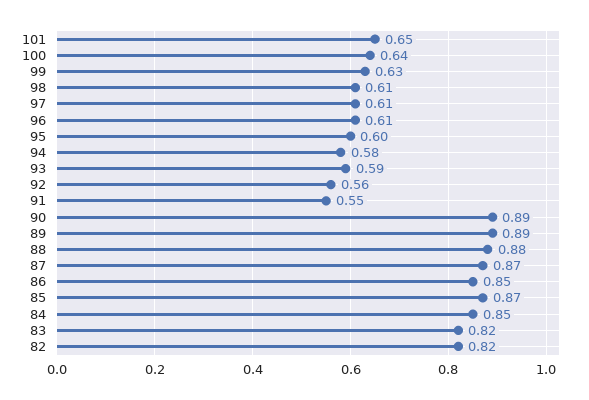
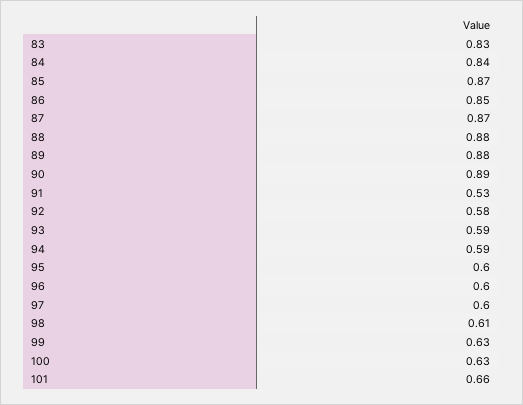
  {
-   "101": 0.65,
+   "101": 0.66,
-   "100": 0.64,
+   "100": 0.63,
    "99": 0.63,
    "98": 0.61,
-   "97": 0.61,
+   "97": 0.6,
-   "96": 0.61,
+   "96": 0.6,
    "95": 0.6,
-   "94": 0.58,
+   "94": 0.59,
    "93": 0.59,
-   "92": 0.56,
+   "92": 0.58,
-   "91": 0.55,
+   "91": 0.53,
    "90": 0.89,
-   "89": 0.89,
+   "89": 0.88,
    "88": 0.88,
    "87": 0.87,
    "86": 0.85,
    "85": 0.87,
-   "84": 0.85,
+   "84": 0.84,
-   "83": 0.82,
+   "83": 0.83
-   "82": 0.82
  }

